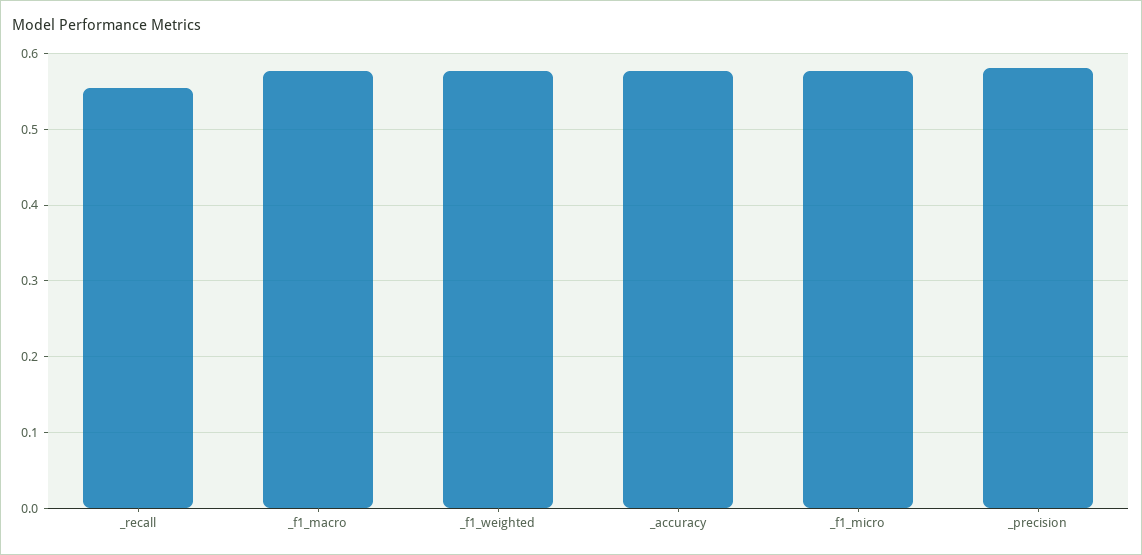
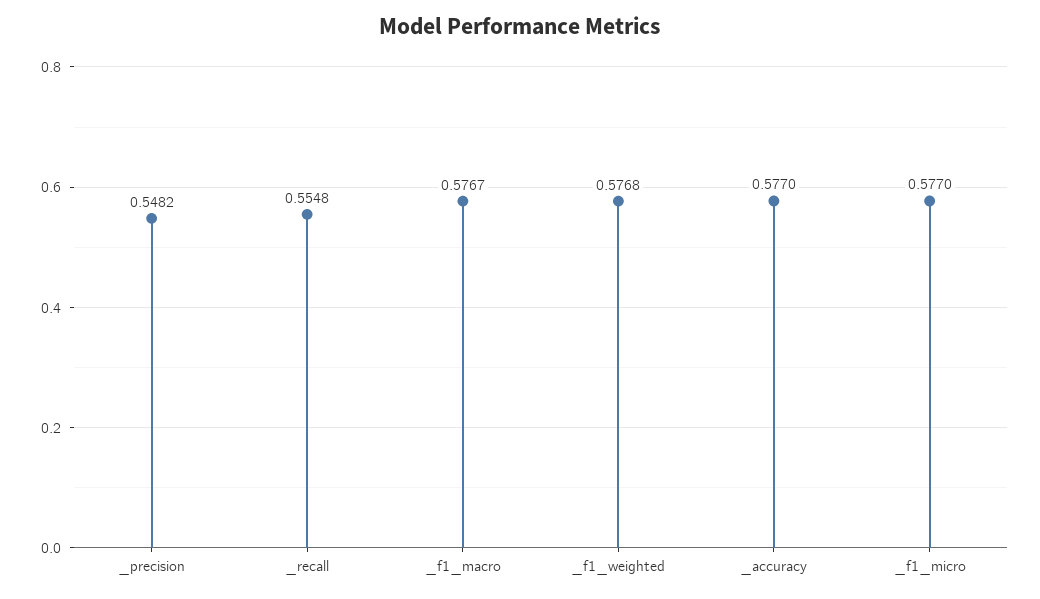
  {
    "_recall": 0.5548,
    "_f1_macro": 0.5767,
    "_f1_weighted": 0.5768,
    "_accuracy": 0.577,
    "_f1_micro": 0.577,
-   "_precision": 0.58
+   "_precision": 0.5482
  }

